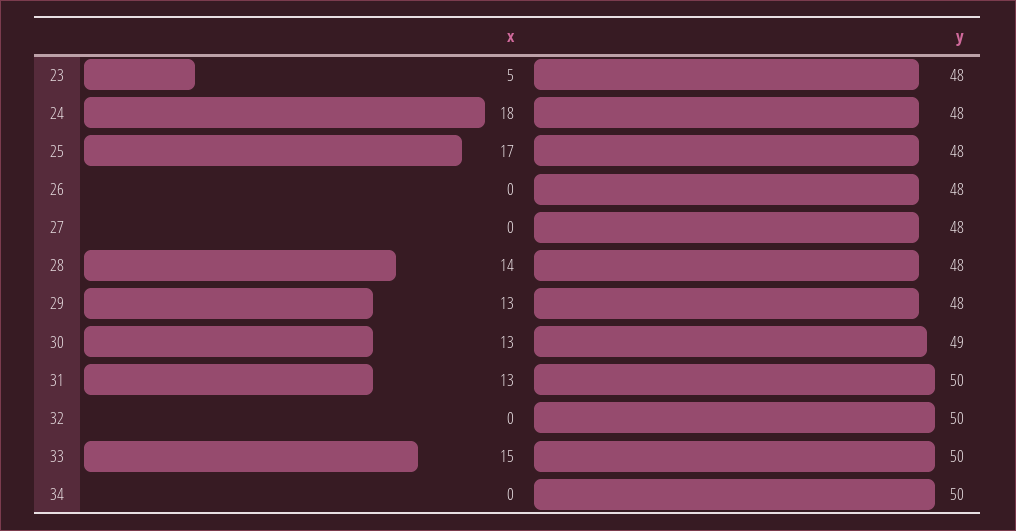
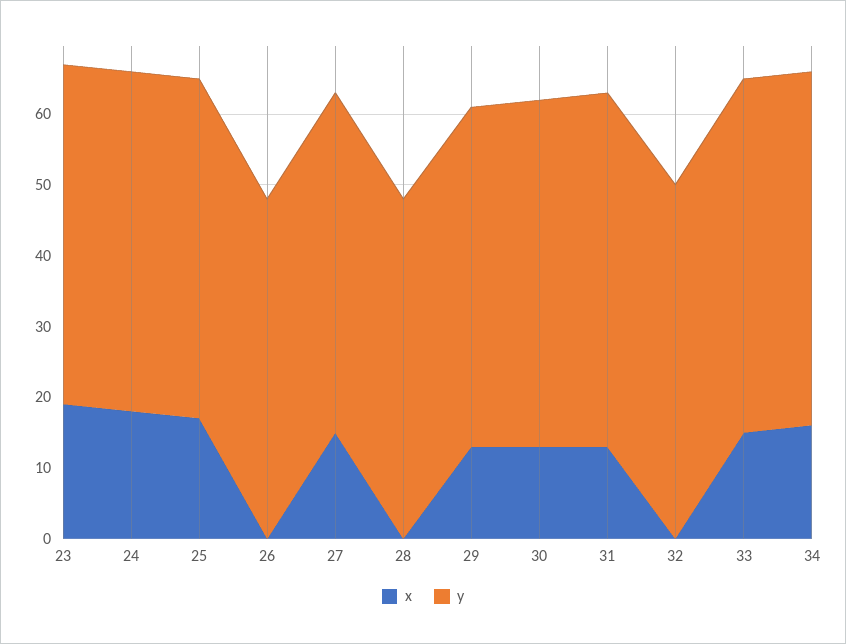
  {
    "x": {
-     "23": 5,
+     "23": 20,
      "24": 18,
      "25": 17,
      "26": 0,
-     "27": 0,
+     "27": 15,
-     "28": 14,
+     "28": 0,
      "29": 13,
      "30": 13,
      "31": 13,
      "32": 0,
      "33": 15,
-     "34": 0
+     "34": 15
    },
    "y": {
      "23": 48,
      "24": 48,
      "25": 48,
      "26": 48,
      "27": 48,
      "28": 48,
      "29": 48,
      "30": 49,
      "31": 50,
      "32": 50,
      "33": 50,
      "34": 50
    }
  }

